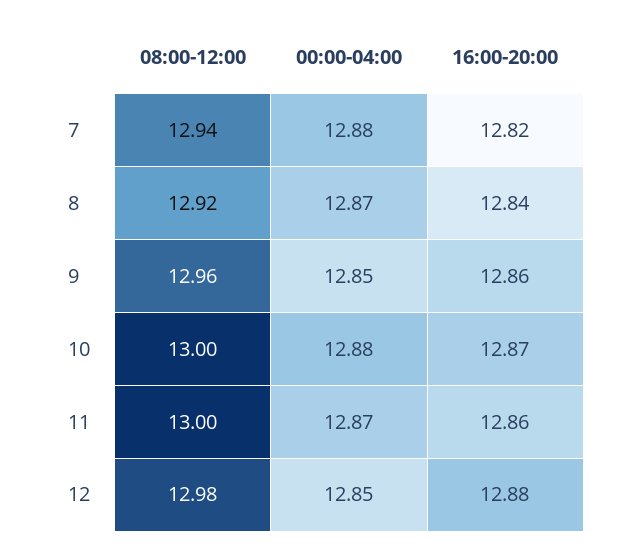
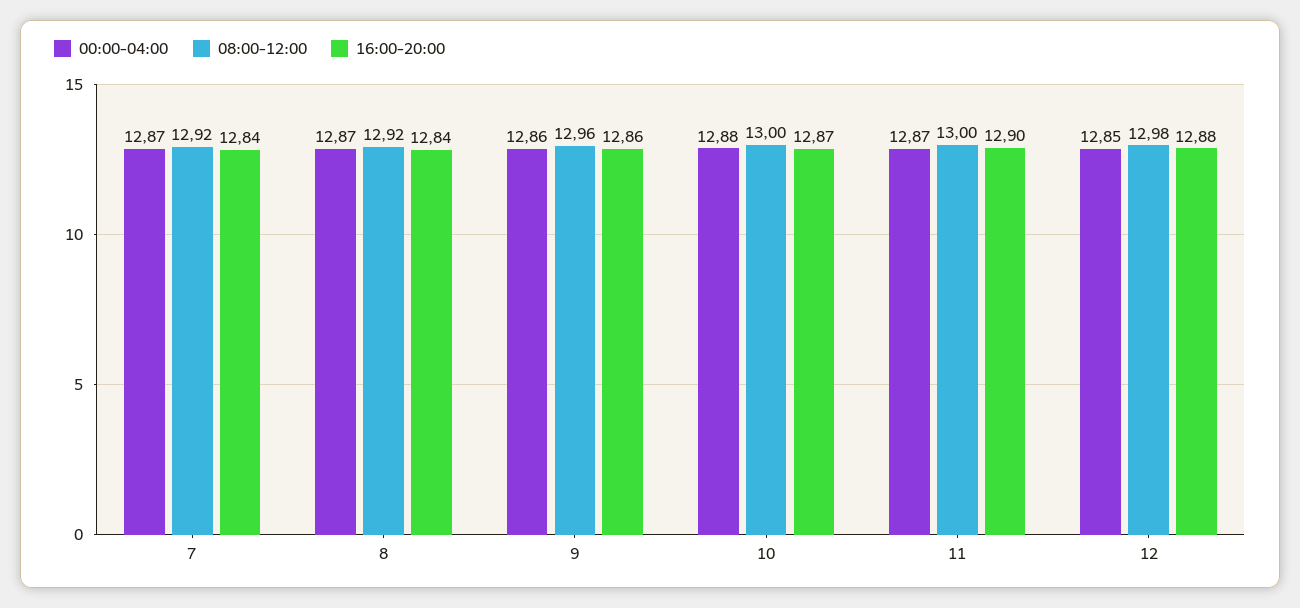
  {
    "08:00-12:00": {
-     "7": 12.94,
+     "7": 12.92,
      "8": 12.92,
      "9": 12.96,
      "10": 13,
      "11": 13,
      "12": 12.98
    },
    "00:00-04:00": {
-     "7": 12.88,
+     "7": 12.87,
      "8": 12.87,
-     "9": 12.85,
+     "9": 12.86,
      "10": 12.88,
      "11": 12.87,
      "12": 12.85
    },
    "16:00-20:00": {
-     "7": 12.82,
+     "7": 12.84,
      "8": 12.84,
      "9": 12.86,
      "10": 12.87,
-     "11": 12.86,
+     "11": 12.9,
      "12": 12.88
    }
  }

